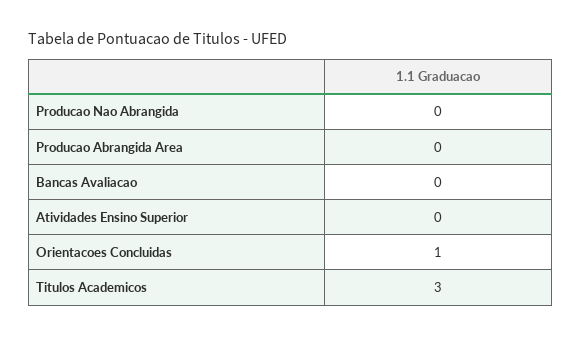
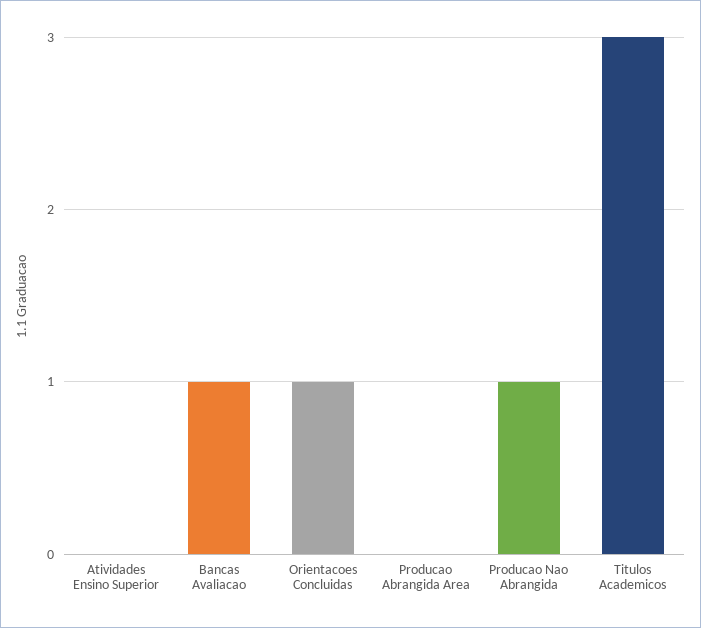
  {
-   "Producao Nao Abrangida": 0,
+   "Producao Nao Abrangida": 1,
    "Producao Abrangida Area": 0,
-   "Bancas Avaliacao": 0,
+   "Bancas Avaliacao": 1,
    "Atividades Ensino Superior": 0,
    "Orientacoes Concluidas": 1,
    "Titulos Academicos": 3
  }

